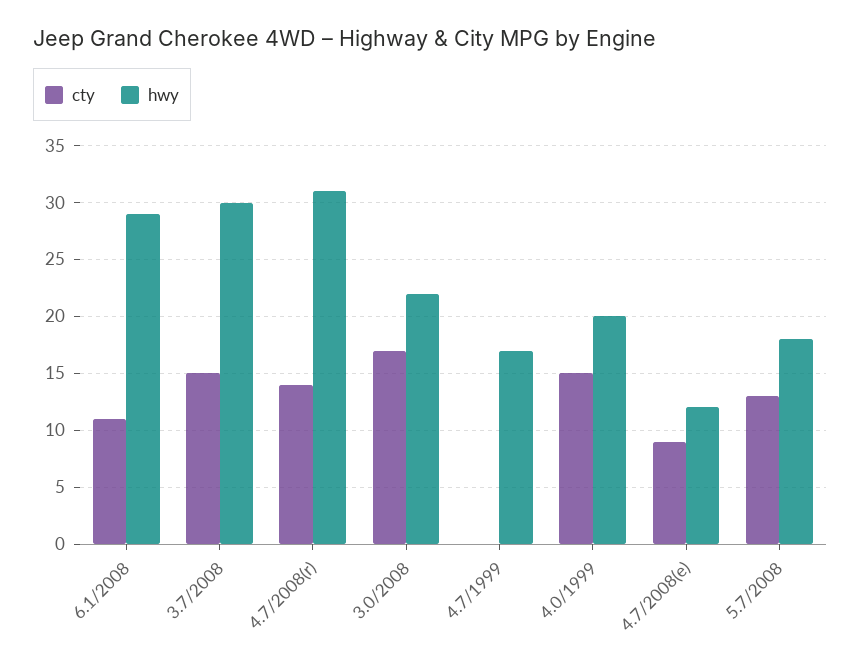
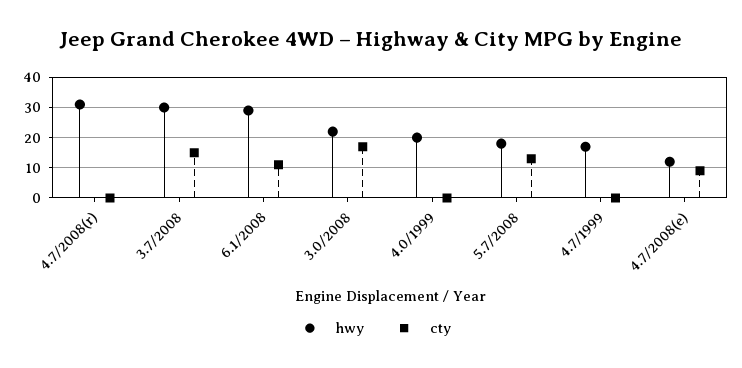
  {
    "cty": {
      "6.1/2008": 11,
      "3.7/2008": 15,
-     "4.7/2008(r)": 14,
+     "4.7/2008(r)": 0,
      "3.0/2008": 17,
      "4.7/1999": 0,
-     "4.0/1999": 15,
+     "4.0/1999": 0,
      "4.7/2008(e)": 9,
      "5.7/2008": 13
    },
    "hwy": {
      "6.1/2008": 29,
      "3.7/2008": 30,
      "4.7/2008(r)": 31,
      "3.0/2008": 22,
      "4.7/1999": 17,
      "4.0/1999": 20,
      "4.7/2008(e)": 12,
      "5.7/2008": 18
    }
  }

